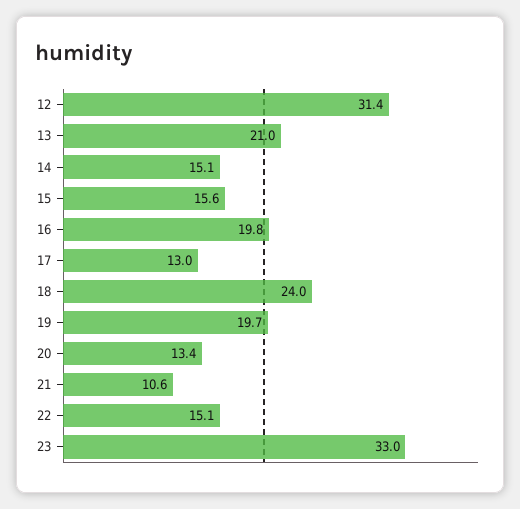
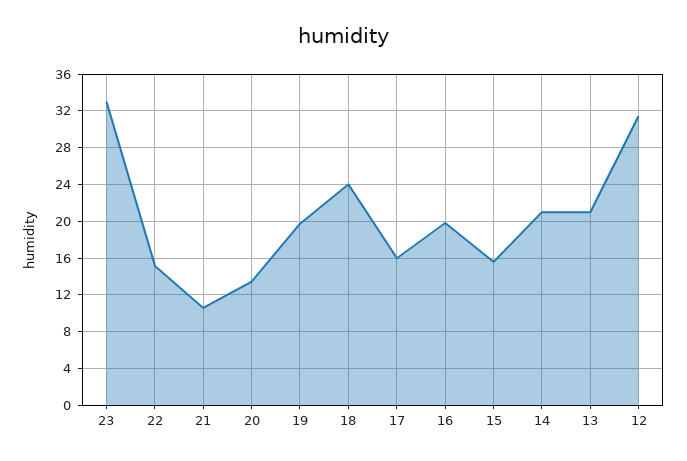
  {
    "12": 31.4,
    "13": 21,
-   "14": 15.1,
+   "14": 21,
    "15": 15.6,
    "16": 19.8,
-   "17": 13,
+   "17": 16,
    "18": 24,
    "19": 19.7,
    "20": 13.4,
    "21": 10.6,
    "22": 15.1,
    "23": 33
  }

